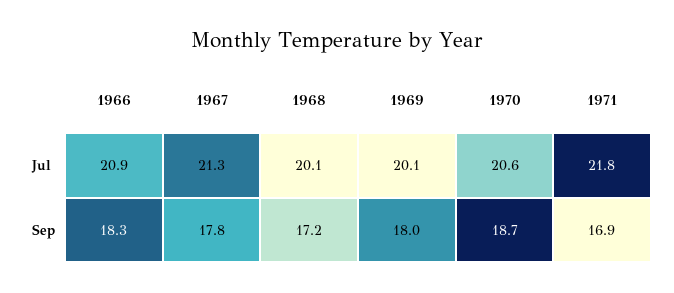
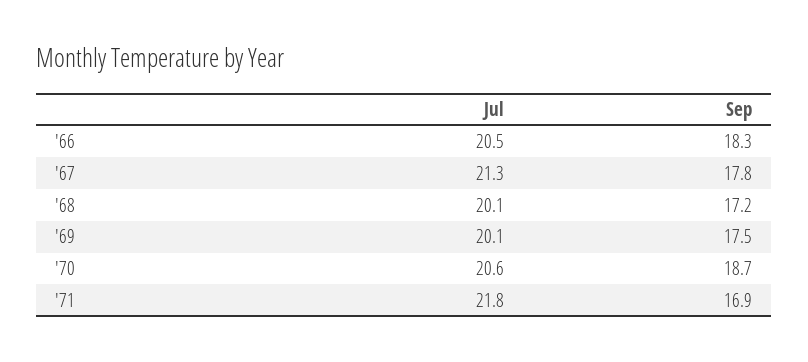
  {
    "1966": {
-     "Jul": 20.9,
+     "Jul": 20.5,
      "Sep": 18.3
    },
    "1967": {
      "Jul": 21.3,
      "Sep": 17.8
    },
    "1968": {
      "Jul": 20.1,
      "Sep": 17.2
    },
    "1969": {
      "Jul": 20.1,
-     "Sep": 18
+     "Sep": 17.5
    },
    "1970": {
      "Jul": 20.6,
      "Sep": 18.7
    },
    "1971": {
      "Jul": 21.8,
      "Sep": 16.9
    }
  }

